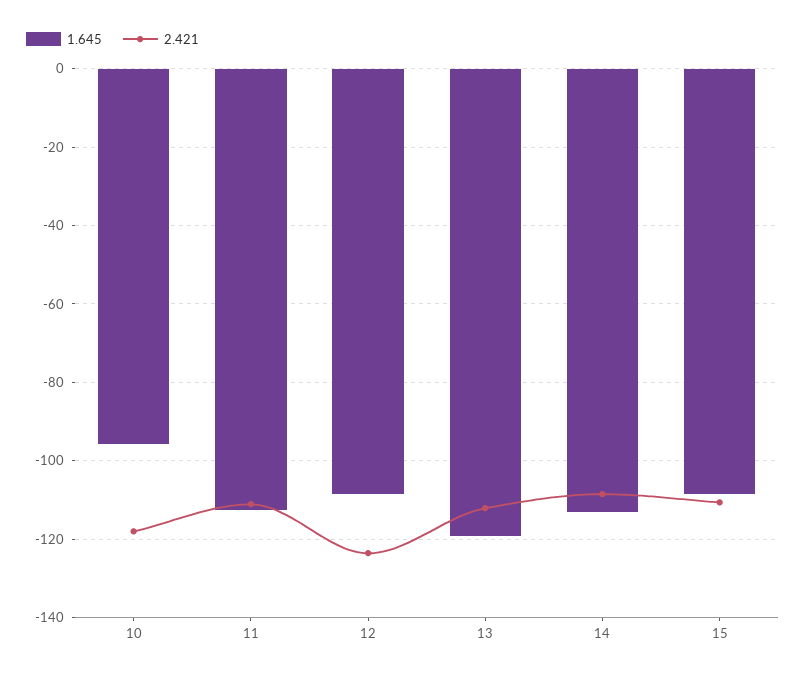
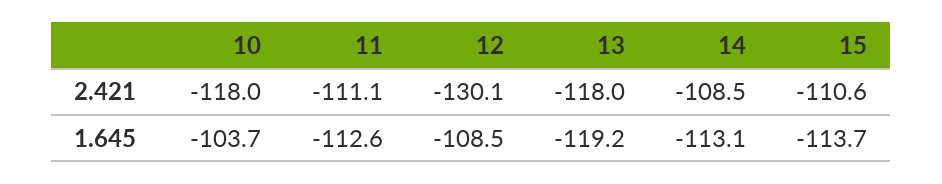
  {
    "1.645": {
-     "10": -96,
+     "10": -103.7,
      "11": -112.6,
      "12": -108.5,
      "13": -119.2,
      "14": -113.1,
-     "15": -108
+     "15": -113.7
    },
    "2.421": {
      "10": -118,
      "11": -111.1,
-     "12": -124,
+     "12": -130.1,
-     "13": -112,
+     "13": -118,
      "14": -108.5,
      "15": -110.6
    }
  }

